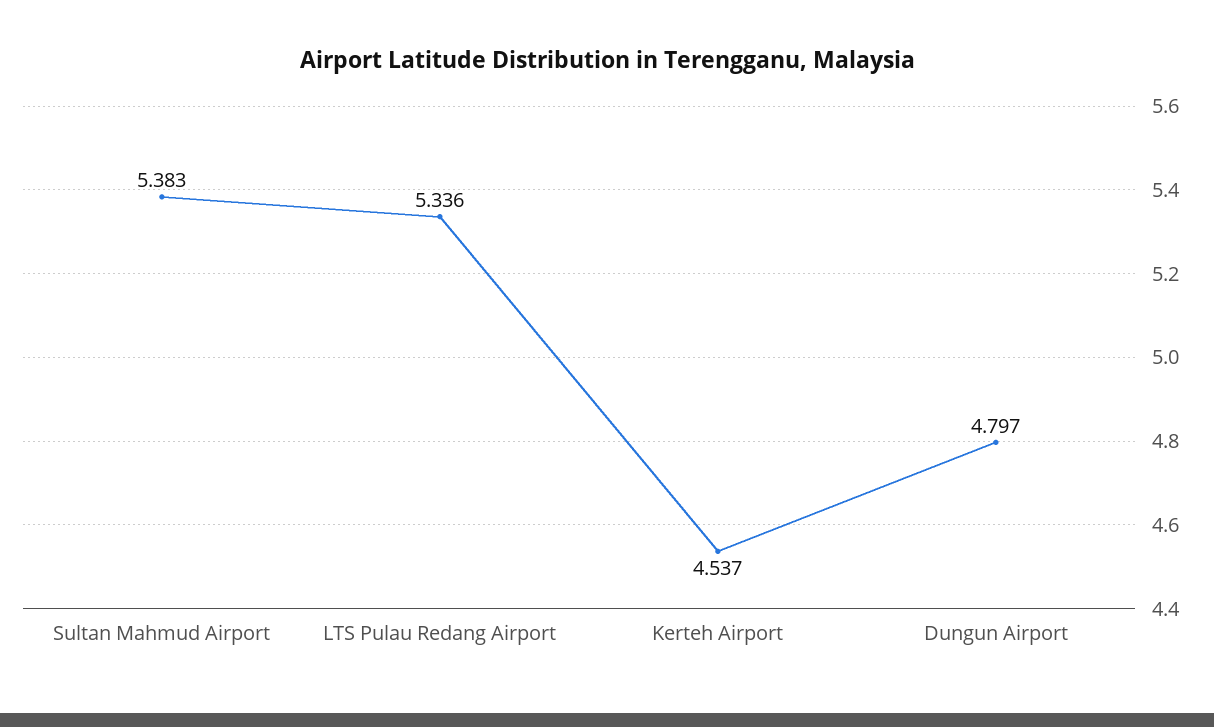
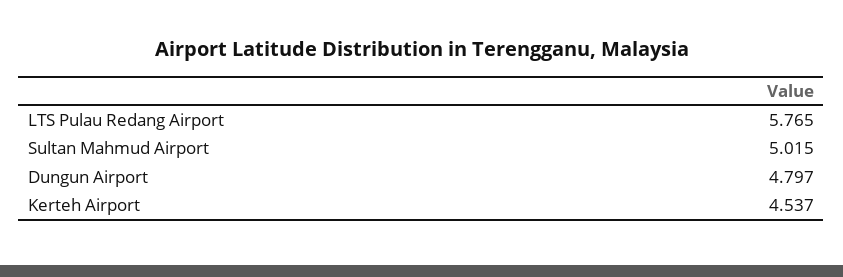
  {
-   "Sultan Mahmud Airport": 5.383,
+   "Sultan Mahmud Airport": 5.015,
-   "LTS Pulau Redang Airport": 5.336,
+   "LTS Pulau Redang Airport": 5.765,
    "Kerteh Airport": 4.537,
    "Dungun Airport": 4.797
  }

